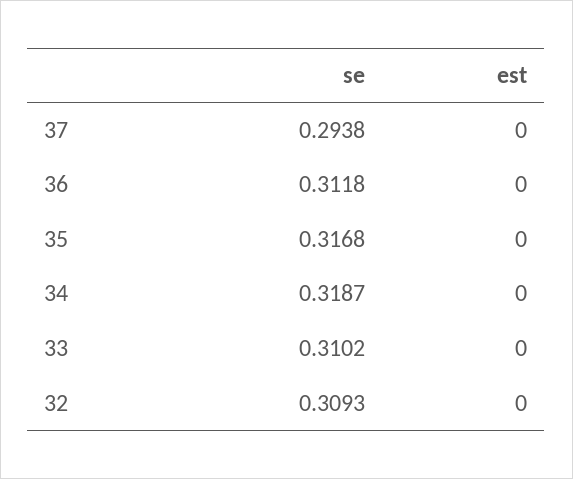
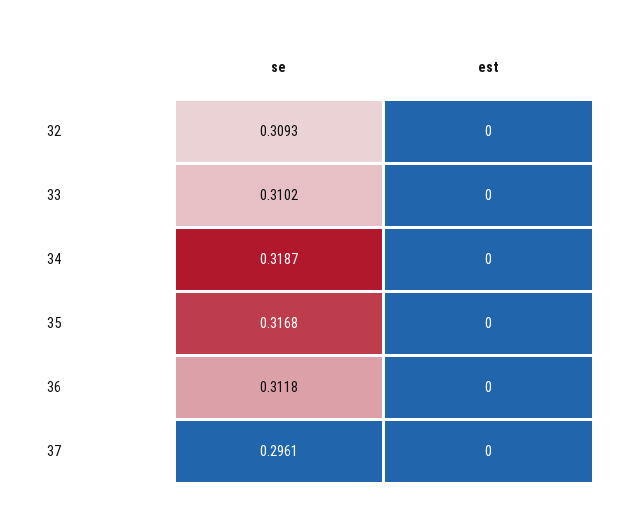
  {
    "se": {
-     "37": 0.2938,
+     "37": 0.2961,
      "36": 0.3118,
      "35": 0.3168,
      "34": 0.3187,
      "33": 0.3102,
      "32": 0.3093
    },
    "est": {
      "37": 0,
      "36": 0,
      "35": 0,
      "34": 0,
      "33": 0,
      "32": 0
    }
  }

